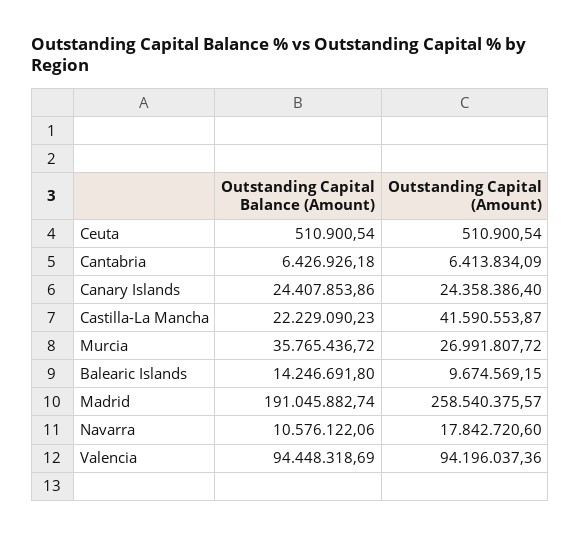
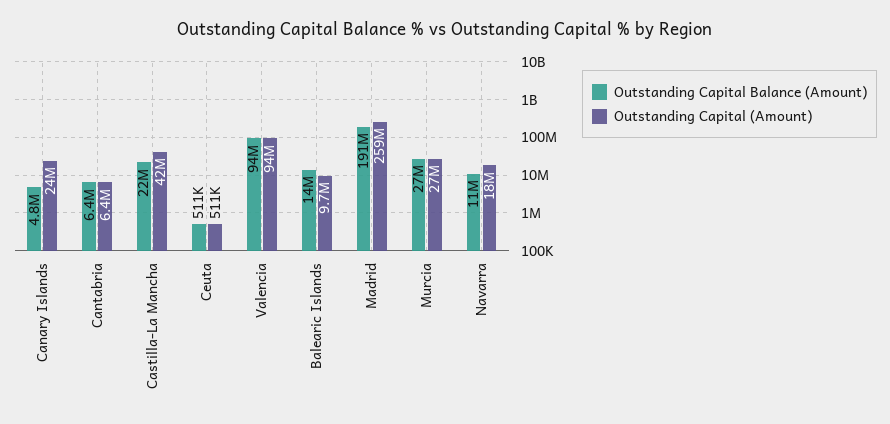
  {
    "Outstanding Capital Balance (Amount)": {
      "Ceuta": 510900.54,
      "Cantabria": 6426926.18,
-     "Canary Islands": 24407853.86,
+     "Canary Islands": 4800000,
      "Castilla-La Mancha": 22229090.23,
-     "Murcia": 35765436.72,
+     "Murcia": 27000000,
      "Balearic Islands": 14246691.8,
      "Madrid": 191045882.74,
      "Navarra": 10576122.06,
      "Valencia": 94448318.69
    },
    "Outstanding Capital (Amount)": {
      "Ceuta": 510900.54,
      "Cantabria": 6413834.09,
      "Canary Islands": 24358386.4,
      "Castilla-La Mancha": 41590553.87,
      "Murcia": 26991807.72,
      "Balearic Islands": 9674569.15,
      "Madrid": 258540375.57,
      "Navarra": 17842720.6,
      "Valencia": 94196037.36
    }
  }

